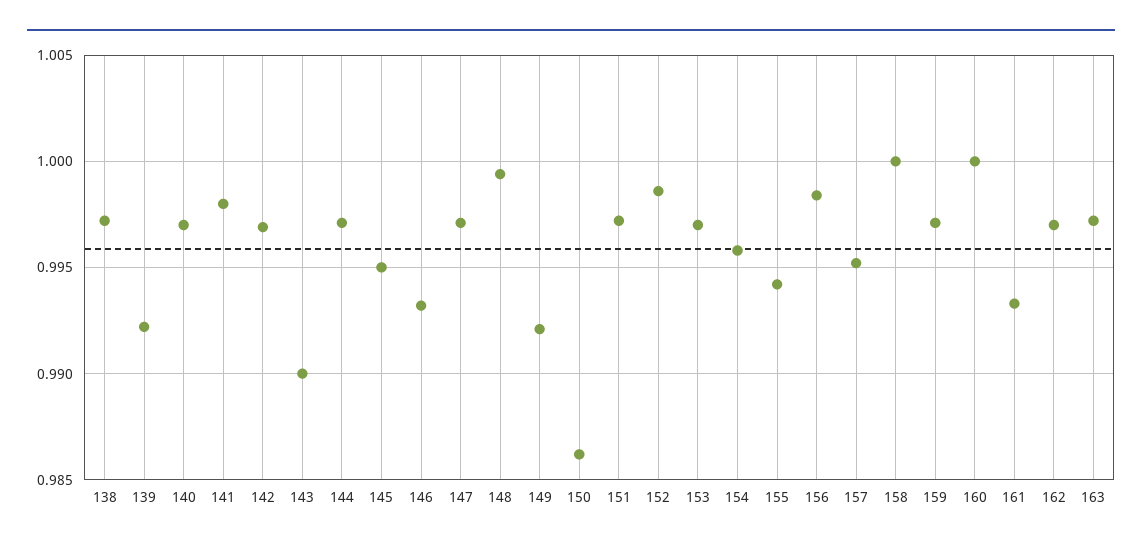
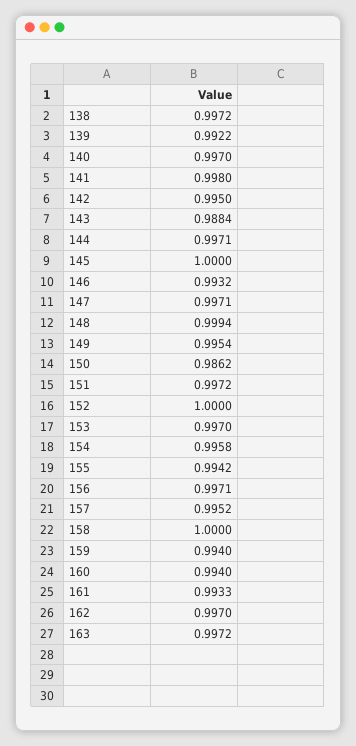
  {
    "138": 0.9972,
    "139": 0.9922,
    "140": 0.997,
    "141": 0.998,
-   "142": 0.997,
+   "142": 0.995,
-   "143": 0.99,
+   "143": 0.9884,
    "144": 0.9971,
-   "145": 0.995,
+   "145": 1,
    "146": 0.9932,
    "147": 0.9971,
    "148": 0.9994,
-   "149": 0.992,
+   "149": 0.9954,
    "150": 0.9862,
    "151": 0.9972,
-   "152": 0.9985,
+   "152": 1,
    "153": 0.997,
    "154": 0.9958,
    "155": 0.9942,
-   "156": 0.9985,
+   "156": 0.9971,
    "157": 0.9952,
    "158": 1,
-   "159": 0.997,
+   "159": 0.994,
-   "160": 1,
+   "160": 0.994,
    "161": 0.9933,
    "162": 0.997,
    "163": 0.9972
  }

